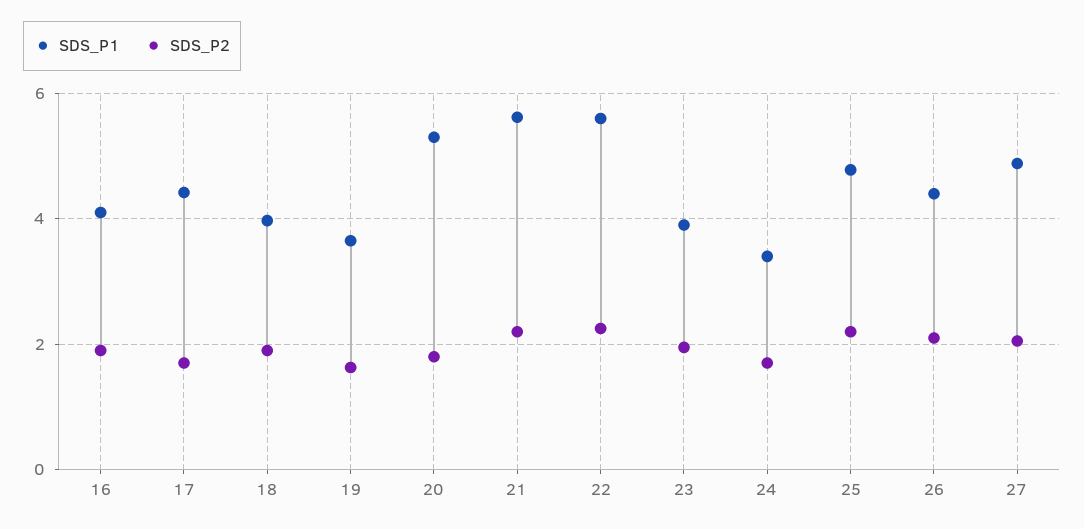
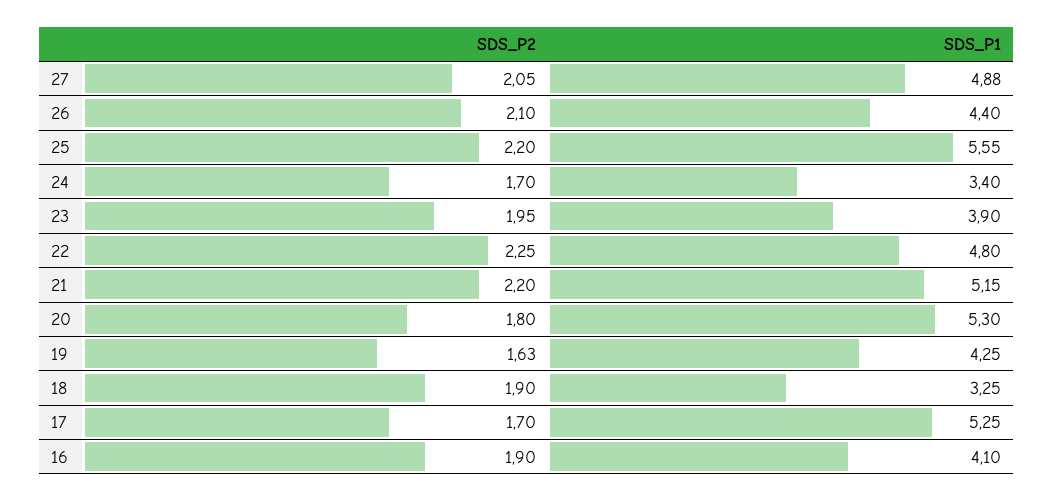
  {
    "SDS_P1": {
      "16": 4.1,
-     "17": 4.4,
+     "17": 5.25,
-     "18": 4,
+     "18": 3.25,
-     "19": 3.6,
+     "19": 4.25,
      "20": 5.3,
-     "21": 5.6,
+     "21": 5.15,
-     "22": 5.6,
+     "22": 4.8,
      "23": 3.9,
      "24": 3.4,
-     "25": 4.8,
+     "25": 5.55,
      "26": 4.4,
      "27": 4.88
    },
    "SDS_P2": {
      "16": 1.9,
      "17": 1.7,
      "18": 1.9,
      "19": 1.63,
      "20": 1.8,
      "21": 2.2,
      "22": 2.25,
      "23": 1.95,
      "24": 1.7,
      "25": 2.2,
      "26": 2.1,
      "27": 2.05
    }
  }

